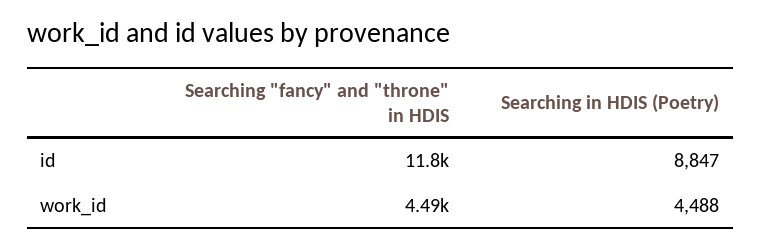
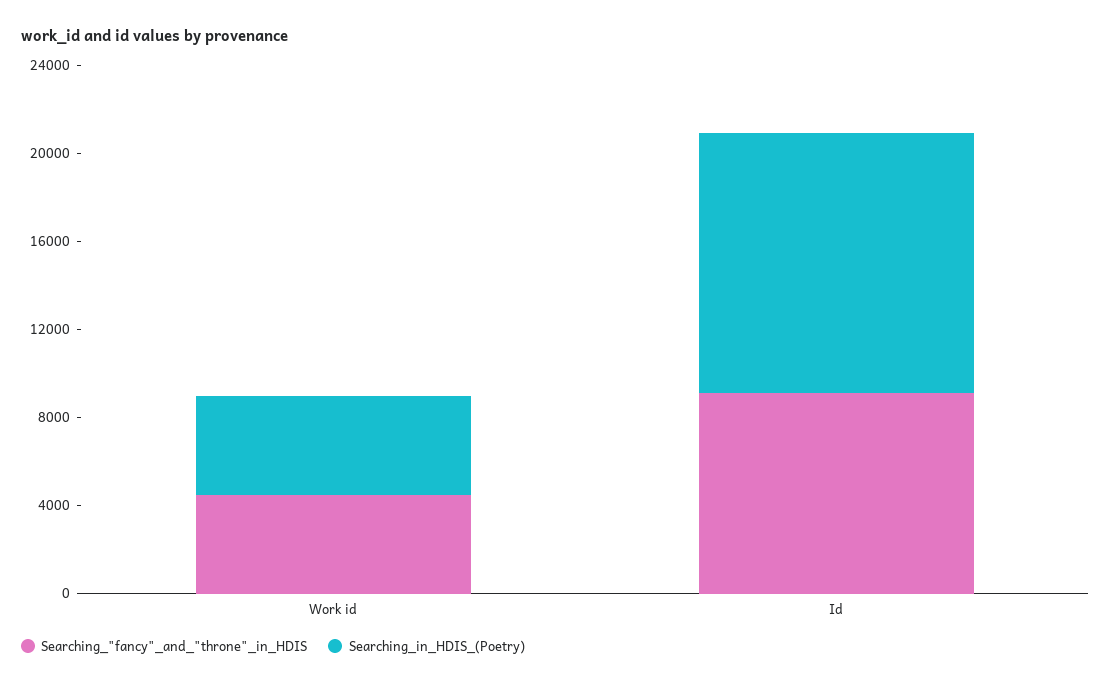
  {
    "Searching \"fancy\" and \"throne\" in HDIS": {
-     "id": 11800,
+     "id": 9000,
      "work_id": 4490
    },
    "Searching in HDIS (Poetry)": {
-     "id": 8847,
+     "id": 12000,
      "work_id": 4488
    }
  }

